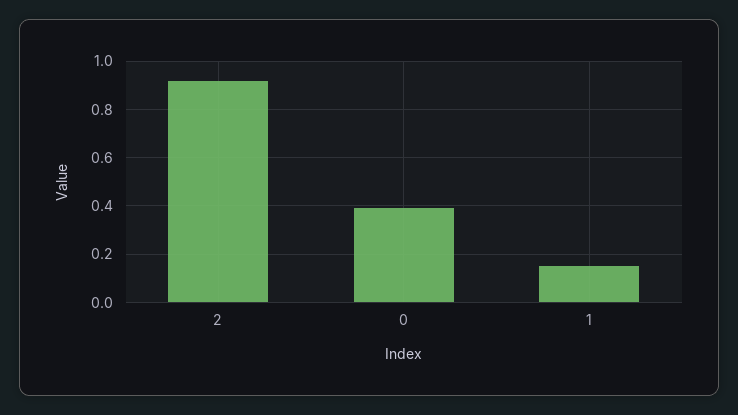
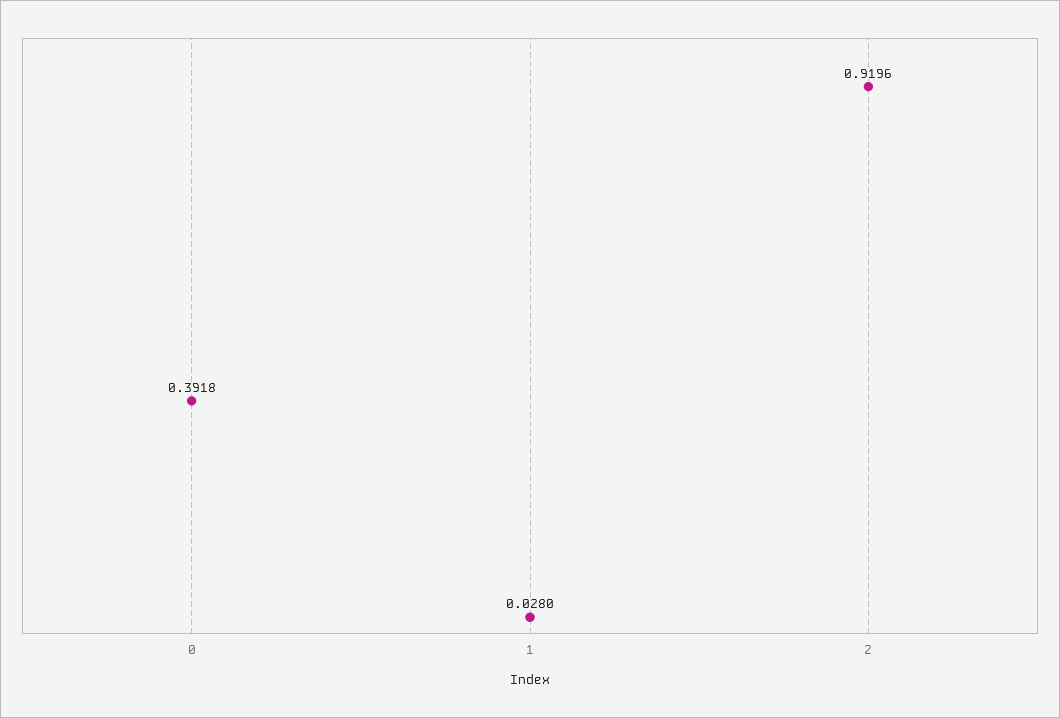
  {
    "2": 0.9196,
    "0": 0.3918,
-   "1": 0.15
+   "1": 0.028
  }

